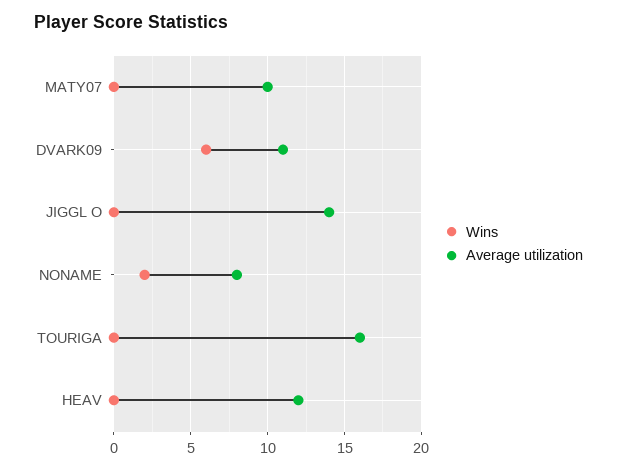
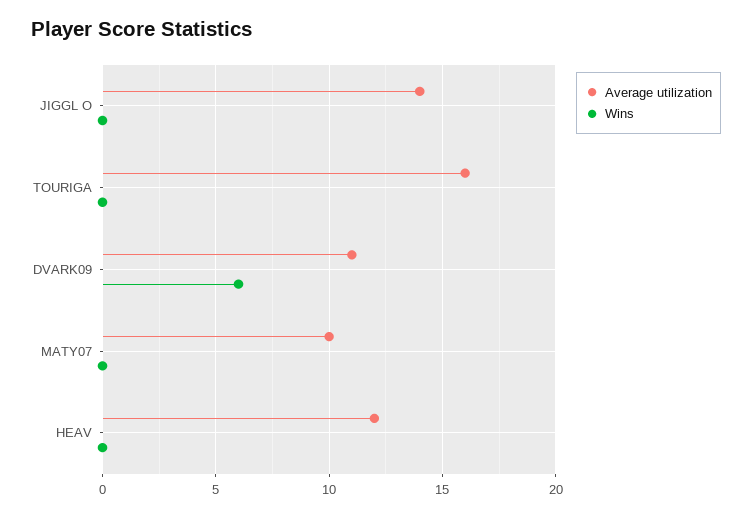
  {
    "Wins": {
      "MATY07": 0,
      "DVARK09": 6,
      "JIGGL O": 0,
-     "NONAME": 2,
      "TOURIGA": 0,
      "HEAV": 0
    },
    "Average utilization": {
      "MATY07": 10,
      "DVARK09": 11,
      "JIGGL O": 14,
-     "NONAME": 8,
      "TOURIGA": 16,
      "HEAV": 12
    }
  }

